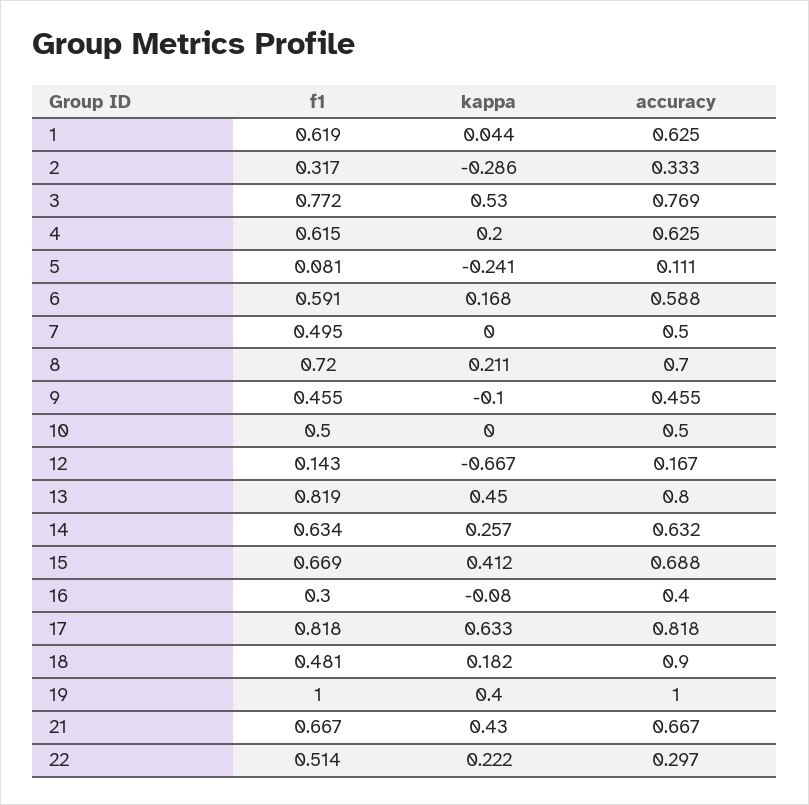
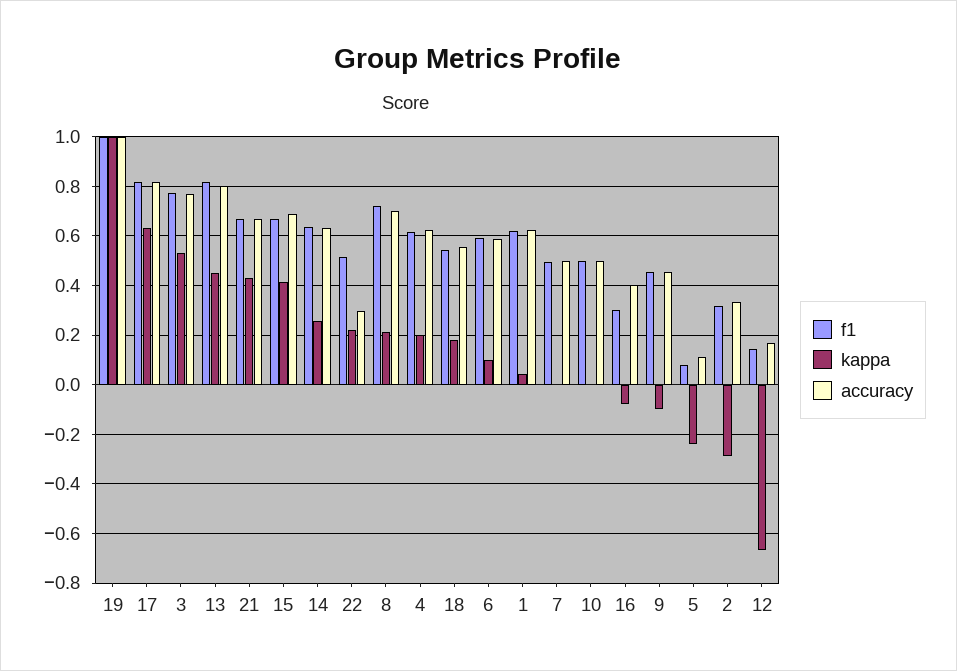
  {
    "f1": {
      "1": 0.619,
      "2": 0.317,
      "3": 0.772,
      "4": 0.615,
      "5": 0.081,
      "6": 0.591,
      "7": 0.495,
      "8": 0.72,
      "9": 0.455,
      "10": 0.5,
      "12": 0.143,
      "13": 0.819,
      "14": 0.634,
      "15": 0.669,
      "16": 0.3,
      "17": 0.818,
-     "18": 0.481,
+     "18": 0.55,
      "19": 1,
      "21": 0.667,
      "22": 0.514
    },
    "kappa": {
      "1": 0.044,
      "2": -0.286,
      "3": 0.53,
      "4": 0.2,
      "5": -0.241,
-     "6": 0.168,
+     "6": 0.1,
      "7": 0,
      "8": 0.211,
      "9": -0.1,
      "10": 0,
      "12": -0.667,
      "13": 0.45,
      "14": 0.257,
      "15": 0.412,
      "16": -0.08,
      "17": 0.633,
      "18": 0.182,
-     "19": 0.4,
+     "19": 1,
      "21": 0.43,
      "22": 0.222
    },
    "accuracy": {
      "1": 0.625,
      "2": 0.333,
      "3": 0.769,
      "4": 0.625,
      "5": 0.111,
      "6": 0.588,
      "7": 0.5,
      "8": 0.7,
      "9": 0.455,
      "10": 0.5,
      "12": 0.167,
      "13": 0.8,
      "14": 0.632,
      "15": 0.688,
      "16": 0.4,
      "17": 0.818,
-     "18": 0.9,
+     "18": 0.55,
      "19": 1,
      "21": 0.667,
      "22": 0.297
    }
  }

